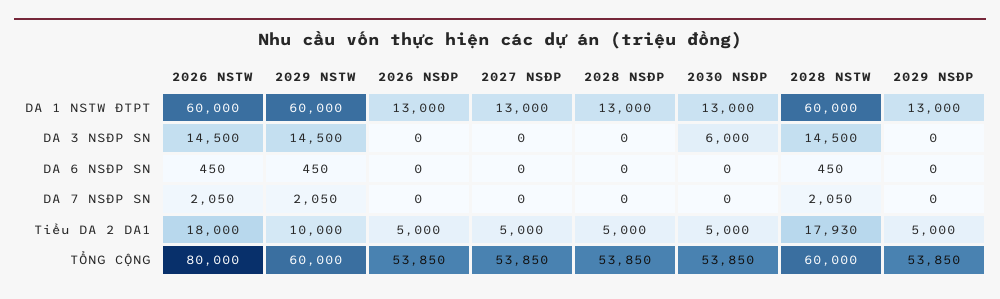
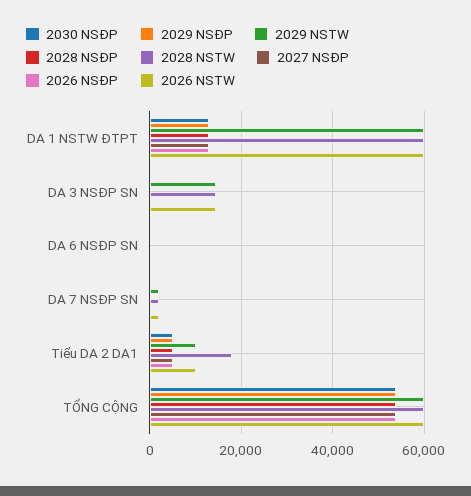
  {
    "2026 NSTW": {
      "DA 1 NSTW ĐTPT": 60000,
      "DA 3 NSĐP SN": 14500,
      "DA 6 NSĐP SN": 450,
      "DA 7 NSĐP SN": 2050,
-     "Tiểu DA 2 DA1": 18000,
+     "Tiểu DA 2 DA1": 10000,
-     "TỔNG CỘNG": 80000
+     "TỔNG CỘNG": 60000
    },
    "2029 NSTW": {
      "DA 1 NSTW ĐTPT": 60000,
      "DA 3 NSĐP SN": 14500,
      "DA 6 NSĐP SN": 450,
      "DA 7 NSĐP SN": 2050,
      "Tiểu DA 2 DA1": 10000,
      "TỔNG CỘNG": 60000
    },
    "2026 NSĐP": {
      "DA 1 NSTW ĐTPT": 13000,
      "DA 3 NSĐP SN": 0,
      "DA 6 NSĐP SN": 0,
      "DA 7 NSĐP SN": 0,
      "Tiểu DA 2 DA1": 5000,
      "TỔNG CỘNG": 53850
    },
    "2027 NSĐP": {
      "DA 1 NSTW ĐTPT": 13000,
      "DA 3 NSĐP SN": 0,
      "DA 6 NSĐP SN": 0,
      "DA 7 NSĐP SN": 0,
      "Tiểu DA 2 DA1": 5000,
      "TỔNG CỘNG": 53850
    },
    "2028 NSĐP": {
      "DA 1 NSTW ĐTPT": 13000,
      "DA 3 NSĐP SN": 0,
      "DA 6 NSĐP SN": 0,
      "DA 7 NSĐP SN": 0,
      "Tiểu DA 2 DA1": 5000,
      "TỔNG CỘNG": 53850
    },
    "2030 NSĐP": {
      "DA 1 NSTW ĐTPT": 13000,
-     "DA 3 NSĐP SN": 6000,
+     "DA 3 NSĐP SN": 0,
      "DA 6 NSĐP SN": 0,
      "DA 7 NSĐP SN": 0,
      "Tiểu DA 2 DA1": 5000,
      "TỔNG CỘNG": 53850
    },
    "2028 NSTW": {
      "DA 1 NSTW ĐTPT": 60000,
      "DA 3 NSĐP SN": 14500,
      "DA 6 NSĐP SN": 450,
      "DA 7 NSĐP SN": 2050,
      "Tiểu DA 2 DA1": 17930,
      "TỔNG CỘNG": 60000
    },
    "2029 NSĐP": {
      "DA 1 NSTW ĐTPT": 13000,
      "DA 3 NSĐP SN": 0,
      "DA 6 NSĐP SN": 0,
      "DA 7 NSĐP SN": 0,
      "Tiểu DA 2 DA1": 5000,
      "TỔNG CỘNG": 53850
    }
  }

